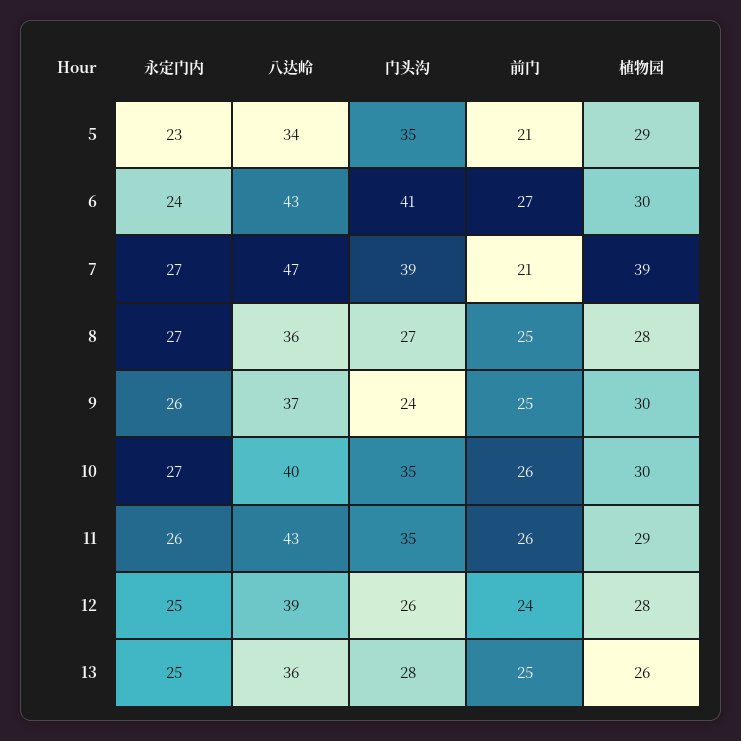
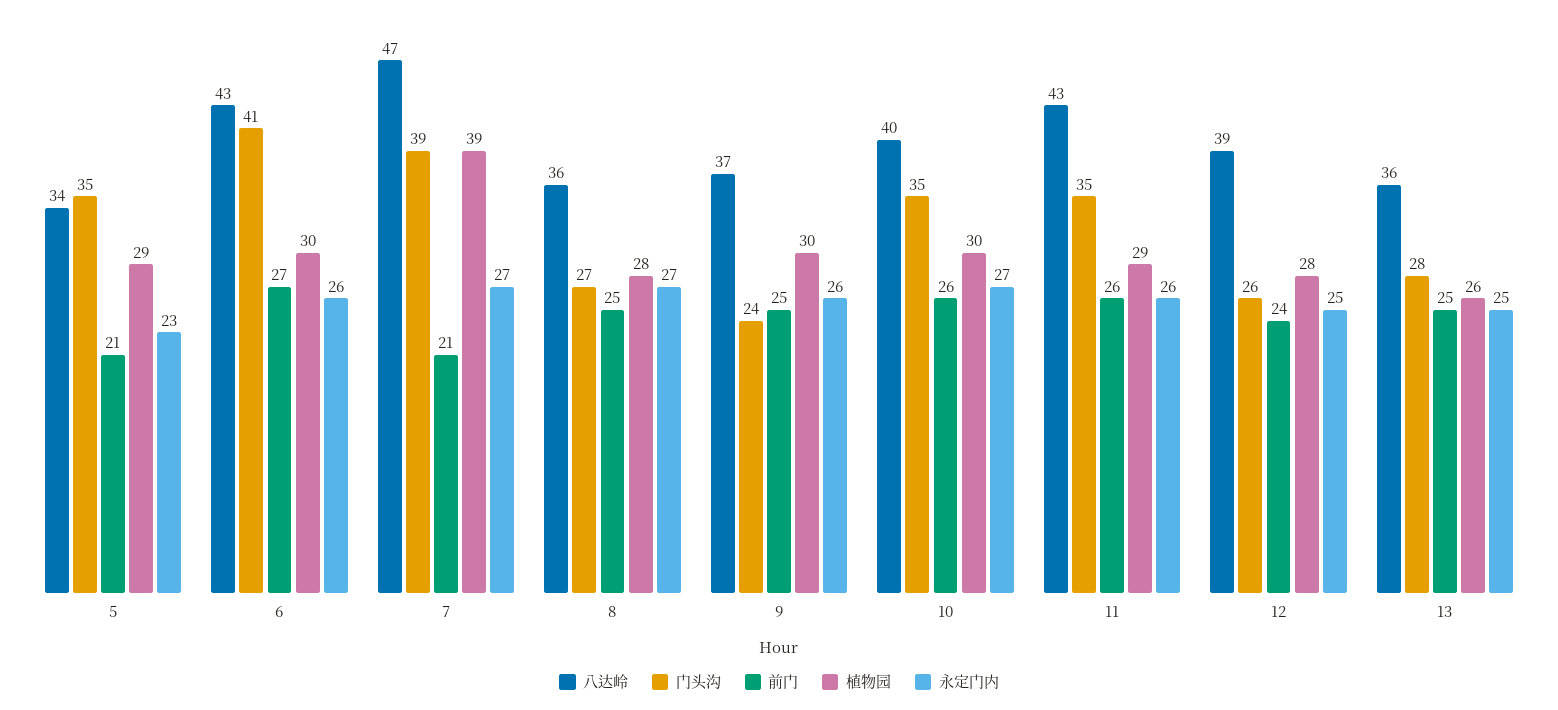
  {
    "永定门内": {
      "5": 23,
-     "6": 24,
+     "6": 26,
      "7": 27,
      "8": 27,
      "9": 26,
      "10": 27,
      "11": 26,
      "12": 25,
      "13": 25
    },
    "八达岭": {
      "5": 34,
      "6": 43,
      "7": 47,
      "8": 36,
      "9": 37,
      "10": 40,
      "11": 43,
      "12": 39,
      "13": 36
    },
    "门头沟": {
      "5": 35,
      "6": 41,
      "7": 39,
      "8": 27,
      "9": 24,
      "10": 35,
      "11": 35,
      "12": 26,
      "13": 28
    },
    "前门": {
      "5": 21,
      "6": 27,
      "7": 21,
      "8": 25,
      "9": 25,
      "10": 26,
      "11": 26,
      "12": 24,
      "13": 25
    },
    "植物园": {
      "5": 29,
      "6": 30,
      "7": 39,
      "8": 28,
      "9": 30,
      "10": 30,
      "11": 29,
      "12": 28,
      "13": 26
    }
  }

